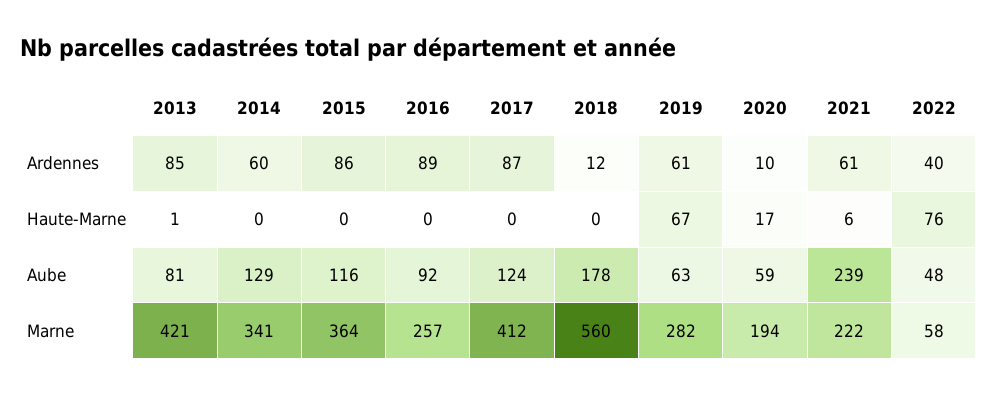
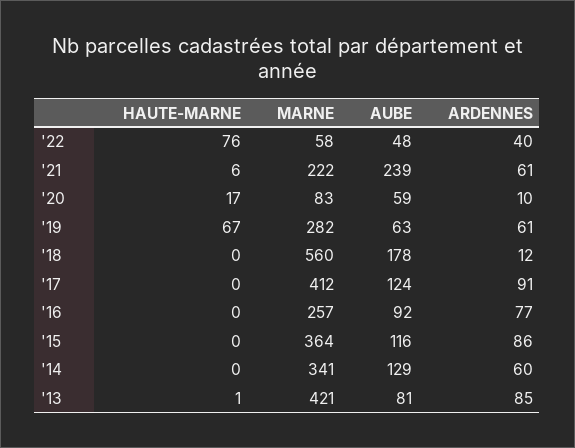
  {
    "2013": {
      "Ardennes": 85,
      "Haute-Marne": 1,
      "Aube": 81,
      "Marne": 421
    },
    "2014": {
      "Ardennes": 60,
      "Haute-Marne": 0,
      "Aube": 129,
      "Marne": 341
    },
    "2015": {
      "Ardennes": 86,
      "Haute-Marne": 0,
      "Aube": 116,
      "Marne": 364
    },
    "2016": {
-     "Ardennes": 89,
+     "Ardennes": 77,
      "Haute-Marne": 0,
      "Aube": 92,
      "Marne": 257
    },
    "2017": {
-     "Ardennes": 87,
+     "Ardennes": 91,
      "Haute-Marne": 0,
      "Aube": 124,
      "Marne": 412
    },
    "2018": {
      "Ardennes": 12,
      "Haute-Marne": 0,
      "Aube": 178,
      "Marne": 560
    },
    "2019": {
      "Ardennes": 61,
      "Haute-Marne": 67,
      "Aube": 63,
      "Marne": 282
    },
    "2020": {
      "Ardennes": 10,
      "Haute-Marne": 17,
      "Aube": 59,
-     "Marne": 194
+     "Marne": 83
    },
    "2021": {
      "Ardennes": 61,
      "Haute-Marne": 6,
      "Aube": 239,
      "Marne": 222
    },
    "2022": {
      "Ardennes": 40,
      "Haute-Marne": 76,
      "Aube": 48,
      "Marne": 58
    }
  }

